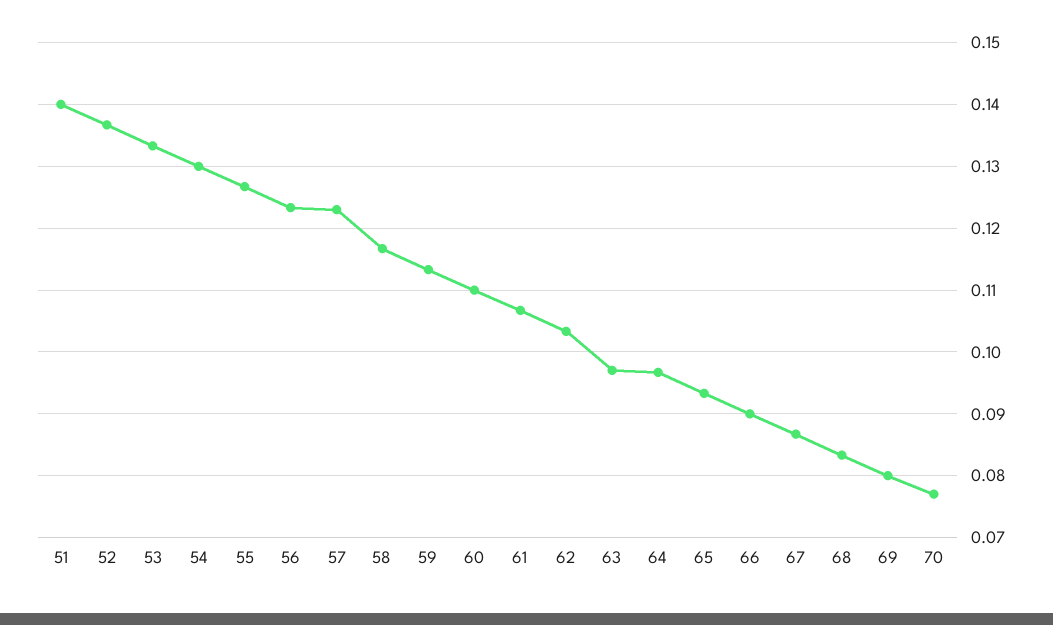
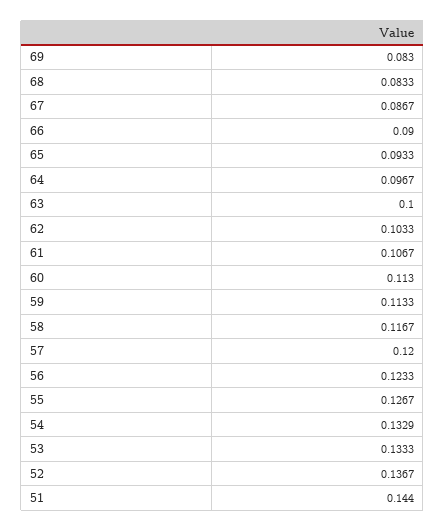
  {
-   "51": 0.14,
+   "51": 0.144,
    "52": 0.1367,
    "53": 0.1333,
-   "54": 0.13,
+   "54": 0.1329,
    "55": 0.1267,
    "56": 0.1233,
-   "57": 0.123,
+   "57": 0.12,
    "58": 0.1167,
    "59": 0.1133,
-   "60": 0.11,
+   "60": 0.113,
    "61": 0.1067,
    "62": 0.1033,
-   "63": 0.097,
+   "63": 0.1,
    "64": 0.0967,
    "65": 0.0933,
    "66": 0.09,
    "67": 0.0867,
    "68": 0.0833,
-   "69": 0.08,
+   "69": 0.083
-   "70": 0.077
  }

